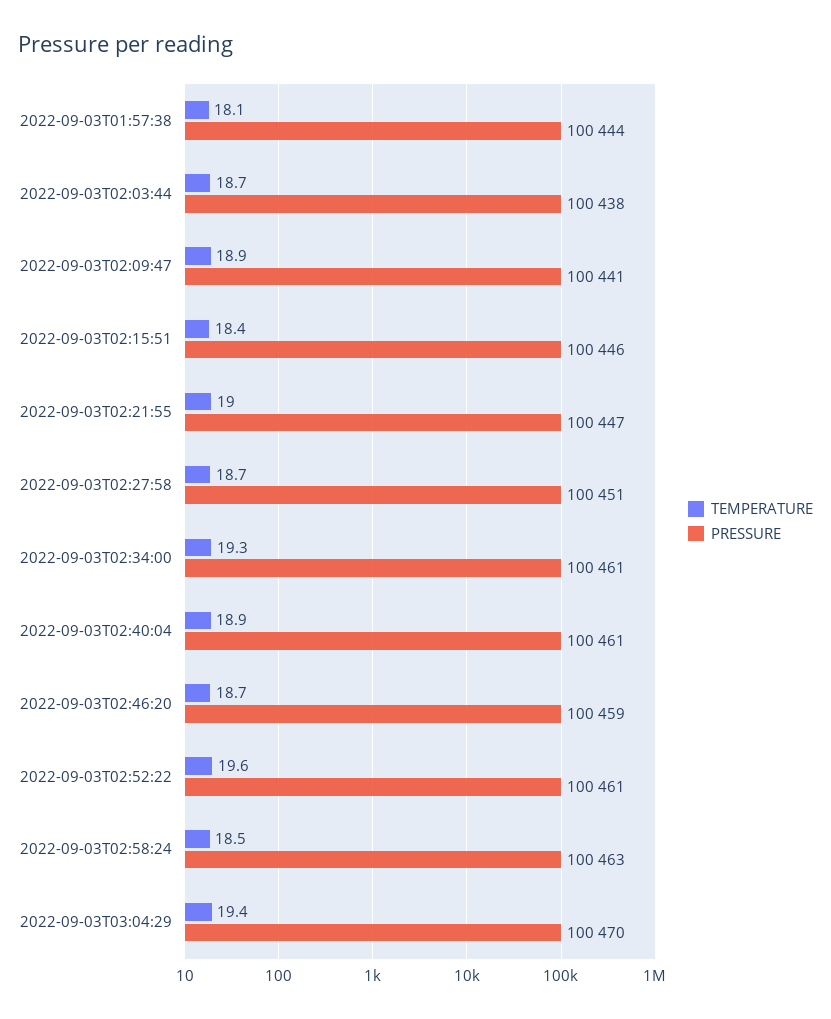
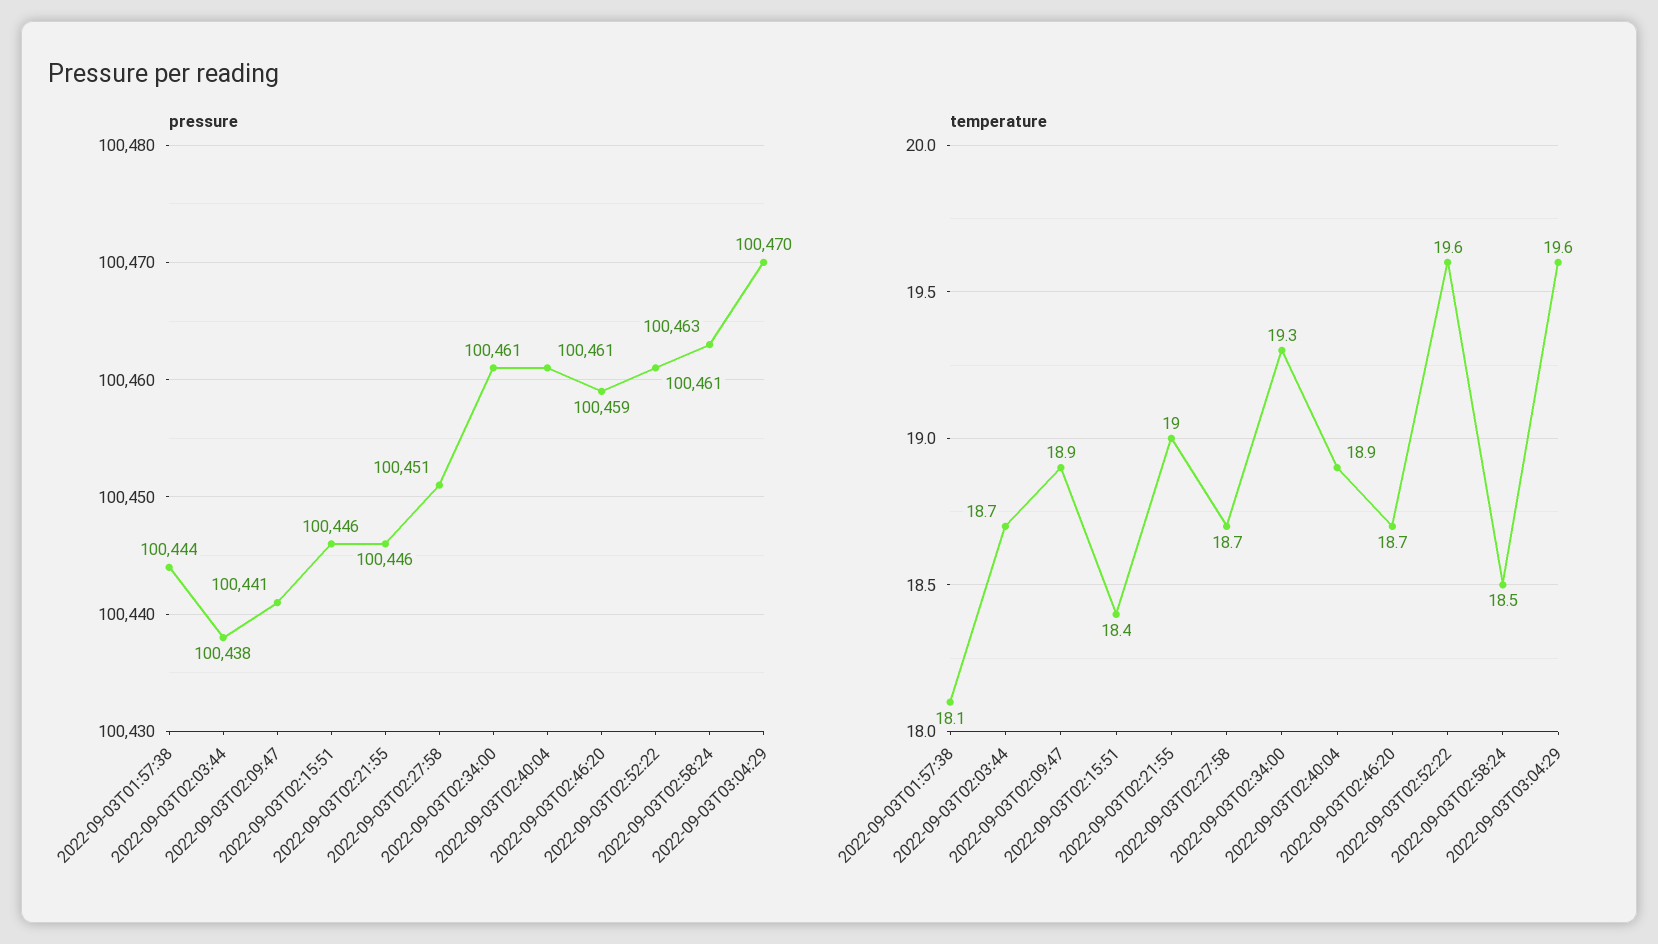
  {
    "TEMPERATURE": {
      "2022-09-03T01:57:38": 18.1,
      "2022-09-03T02:03:44": 18.7,
      "2022-09-03T02:09:47": 18.9,
      "2022-09-03T02:15:51": 18.4,
      "2022-09-03T02:21:55": 19,
      "2022-09-03T02:27:58": 18.7,
      "2022-09-03T02:34:00": 19.3,
      "2022-09-03T02:40:04": 18.9,
      "2022-09-03T02:46:20": 18.7,
      "2022-09-03T02:52:22": 19.6,
      "2022-09-03T02:58:24": 18.5,
-     "2022-09-03T03:04:29": 19.4
+     "2022-09-03T03:04:29": 19.6
    },
    "PRESSURE": {
      "2022-09-03T01:57:38": 100444,
      "2022-09-03T02:03:44": 100438,
      "2022-09-03T02:09:47": 100441,
      "2022-09-03T02:15:51": 100446,
-     "2022-09-03T02:21:55": 100447,
+     "2022-09-03T02:21:55": 100446,
      "2022-09-03T02:27:58": 100451,
      "2022-09-03T02:34:00": 100461,
      "2022-09-03T02:40:04": 100461,
      "2022-09-03T02:46:20": 100459,
      "2022-09-03T02:52:22": 100461,
      "2022-09-03T02:58:24": 100463,
      "2022-09-03T03:04:29": 100470
    }
  }

